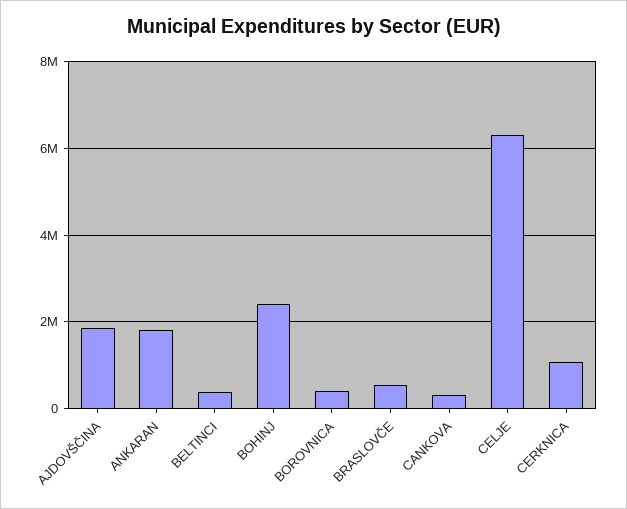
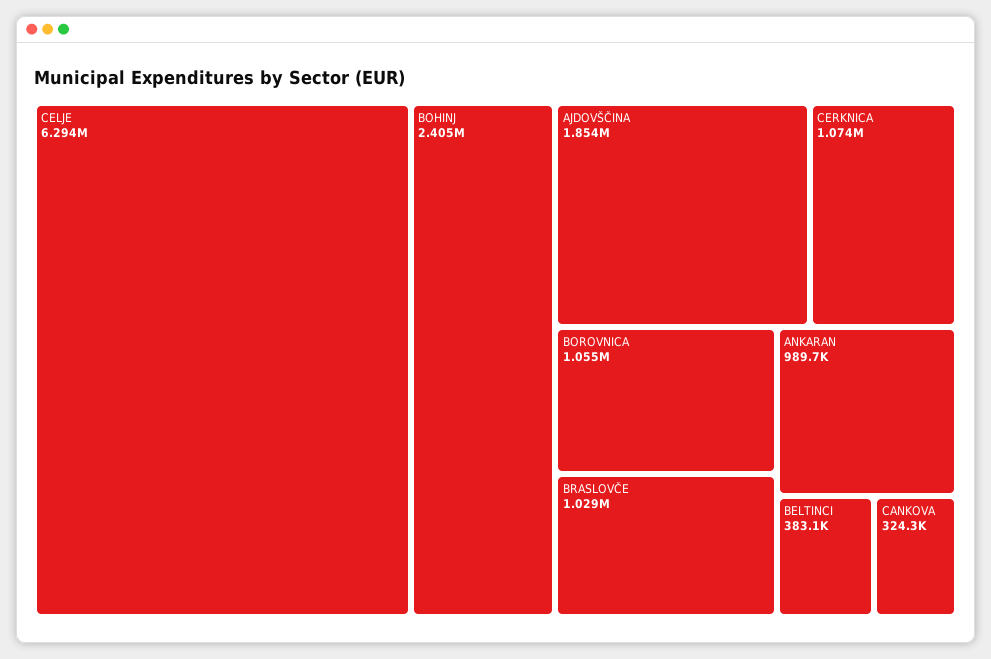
  {
    "AJDOVŠČINA": 1854000,
-   "ANKARAN": 1800000,
+   "ANKARAN": 989700,
    "BELTINCI": 383100,
    "BOHINJ": 2405000,
-   "BOROVNICA": 400000,
+   "BOROVNICA": 1055000,
-   "BRASLOVČE": 600000,
+   "BRASLOVČE": 1029000,
    "CANKOVA": 324300,
    "CELJE": 6294000,
    "CERKNICA": 1074000
  }

